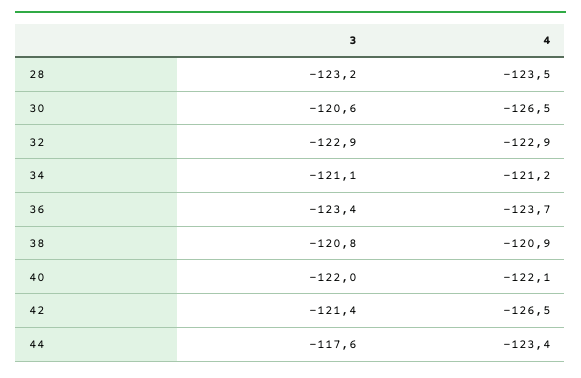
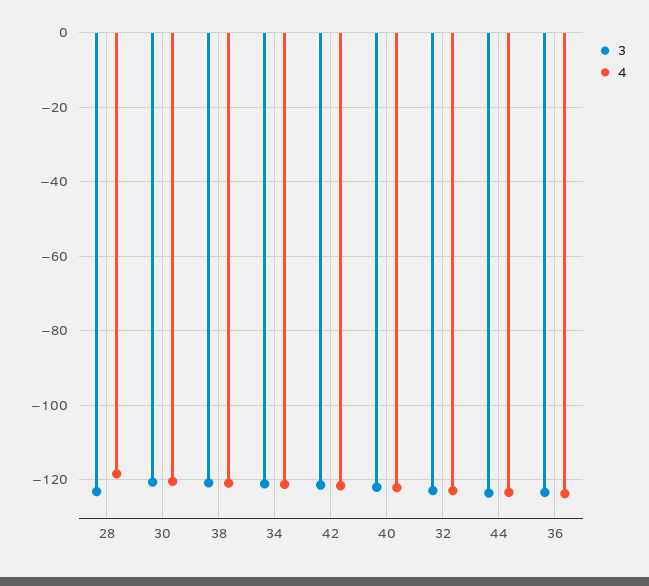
  {
    "3": {
      "28": -123.2,
      "30": -120.6,
      "32": -122.9,
      "34": -121.1,
      "36": -123.4,
      "38": -120.8,
      "40": -122,
      "42": -121.4,
-     "44": -117.6
+     "44": -124
    },
    "4": {
-     "28": -123.5,
+     "28": -118,
-     "30": -126.5,
+     "30": -120,
      "32": -122.9,
      "34": -121.2,
      "36": -123.7,
      "38": -120.9,
      "40": -122.1,
-     "42": -126.5,
+     "42": -122,
      "44": -123.4
    }
  }

